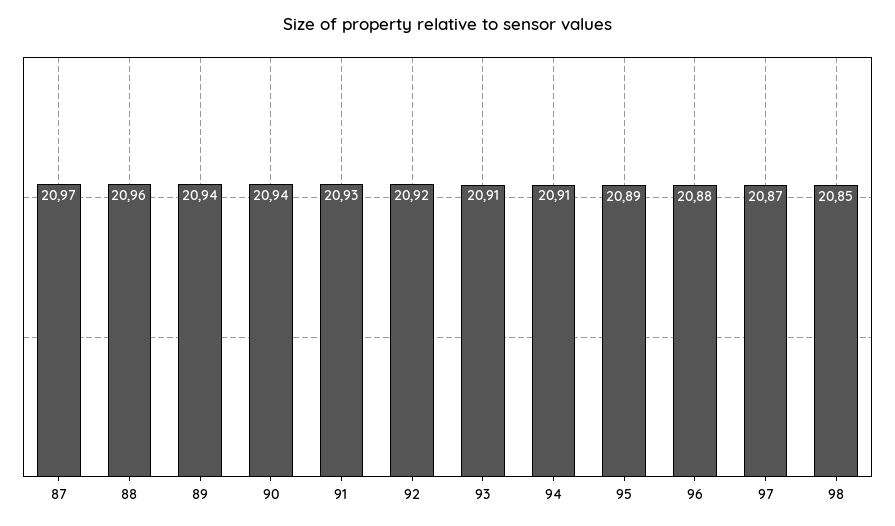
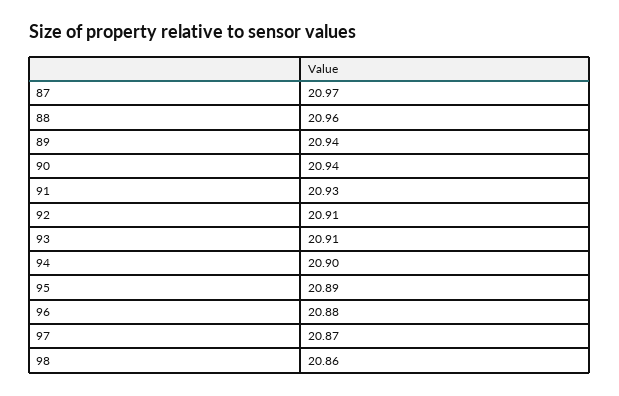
  {
    "87": 20.97,
    "88": 20.96,
    "89": 20.94,
    "90": 20.94,
    "91": 20.93,
-   "92": 20.92,
+   "92": 20.91,
    "93": 20.91,
-   "94": 20.91,
+   "94": 20.9,
    "95": 20.89,
    "96": 20.88,
    "97": 20.87,
-   "98": 20.85
+   "98": 20.86
  }

